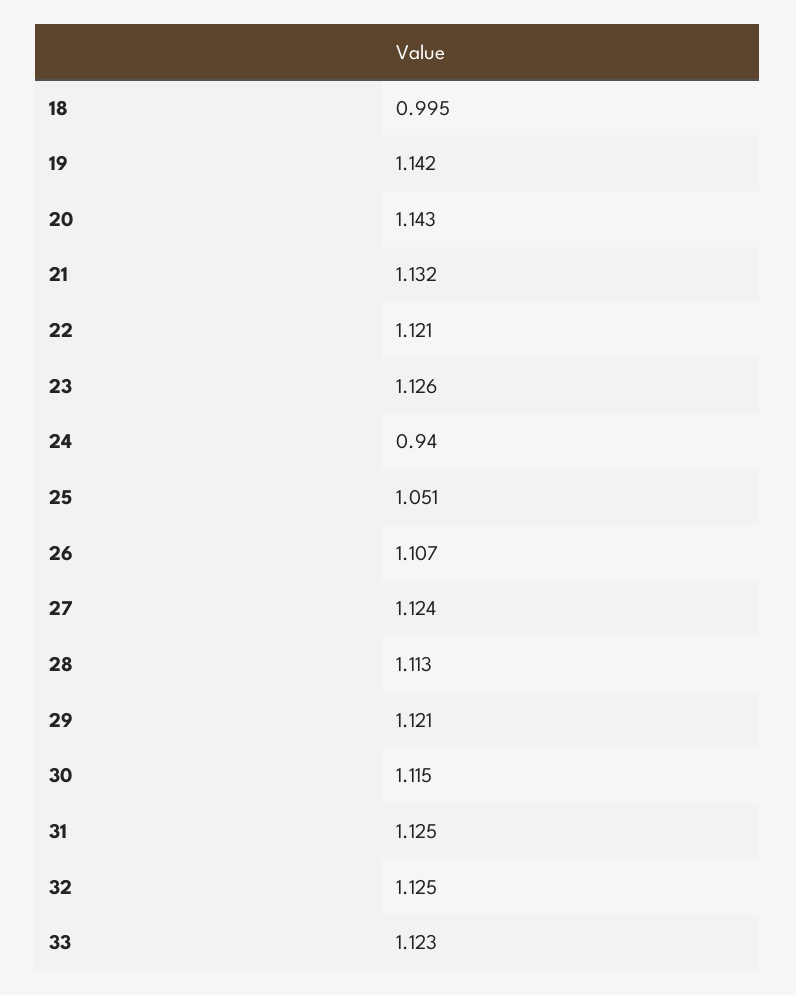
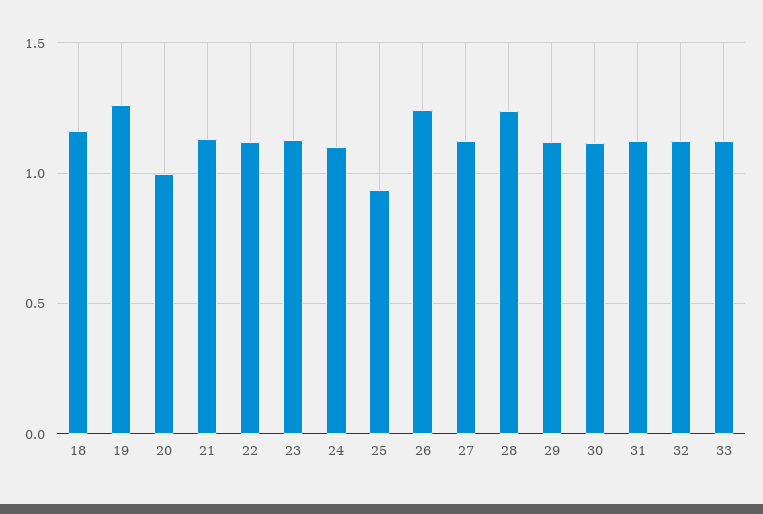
  {
-   "18": 0.995,
+   "18": 1.15,
-   "19": 1.142,
+   "19": 1.25,
-   "20": 1.143,
+   "20": 1,
    "21": 1.132,
    "22": 1.121,
    "23": 1.126,
-   "24": 0.94,
+   "24": 1.1,
-   "25": 1.051,
+   "25": 0.95,
-   "26": 1.107,
+   "26": 1.25,
    "27": 1.124,
-   "28": 1.113,
+   "28": 1.25,
    "29": 1.121,
    "30": 1.115,
    "31": 1.125,
    "32": 1.125,
    "33": 1.123
  }

